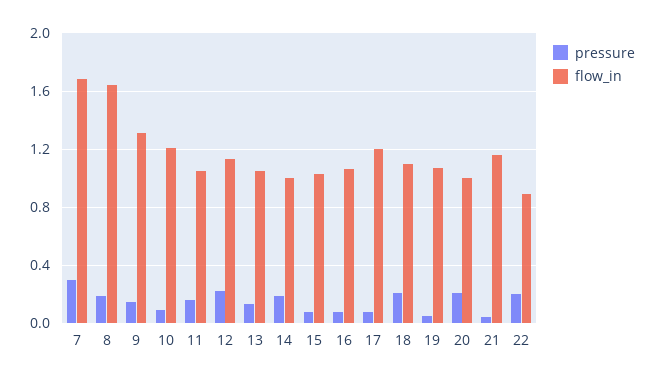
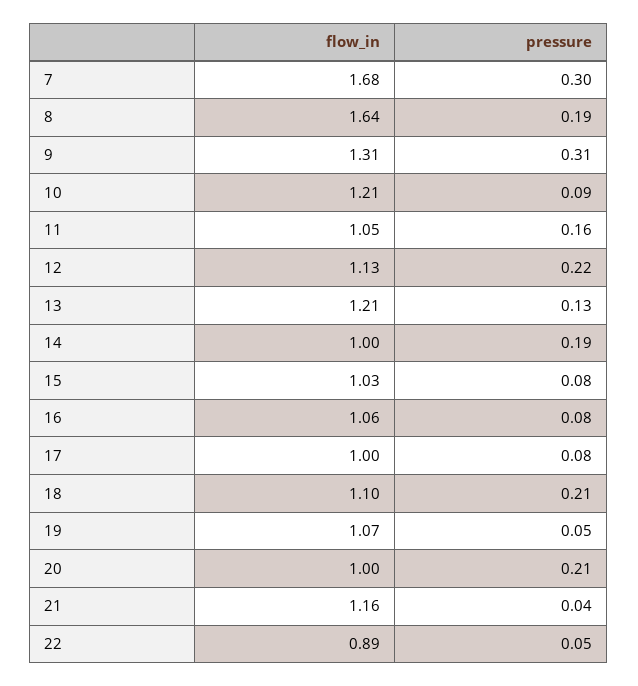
  {
    "pressure": {
      "7": 0.3,
      "8": 0.19,
-     "9": 0.15,
+     "9": 0.31,
      "10": 0.09,
      "11": 0.16,
      "12": 0.22,
      "13": 0.13,
      "14": 0.19,
      "15": 0.08,
      "16": 0.08,
      "17": 0.08,
      "18": 0.21,
      "19": 0.05,
      "20": 0.21,
      "21": 0.04,
-     "22": 0.2
+     "22": 0.05
    },
    "flow_in": {
      "7": 1.68,
      "8": 1.64,
      "9": 1.31,
      "10": 1.21,
      "11": 1.05,
      "12": 1.13,
-     "13": 1.05,
+     "13": 1.21,
      "14": 1,
      "15": 1.03,
      "16": 1.06,
-     "17": 1.2,
+     "17": 1,
      "18": 1.1,
      "19": 1.07,
      "20": 1,
      "21": 1.16,
      "22": 0.89
    }
  }

